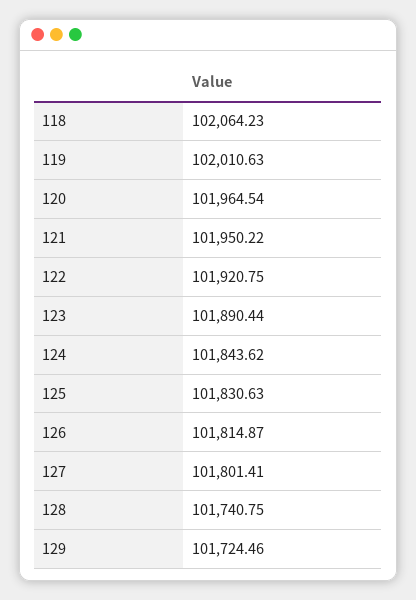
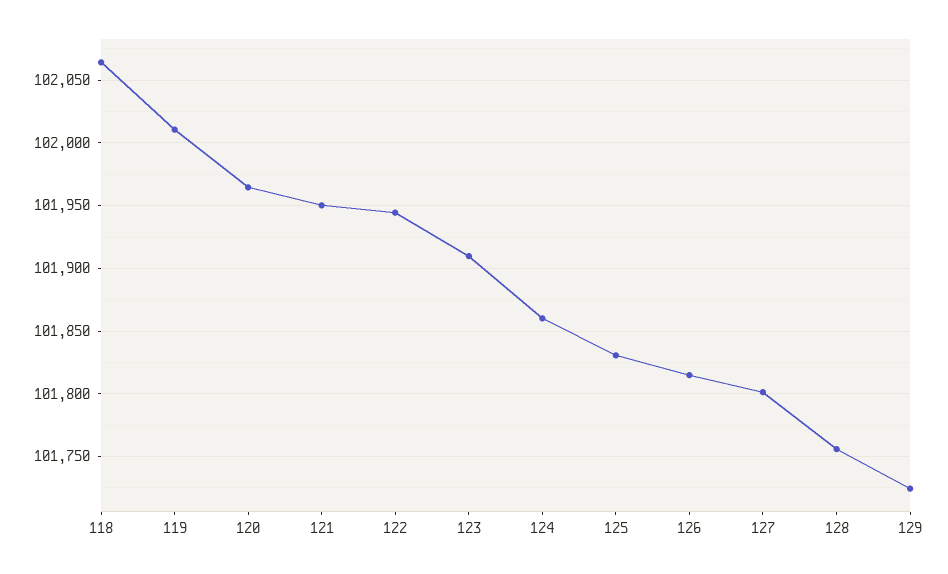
  {
    "118": 102064.23,
    "119": 102010.63,
    "120": 101964.54,
    "121": 101950.22,
-   "122": 101920.75,
+   "122": 101945,
-   "123": 101890.44,
+   "123": 101910,
-   "124": 101843.62,
+   "124": 101860,
    "125": 101830.63,
    "126": 101814.87,
    "127": 101801.41,
-   "128": 101740.75,
+   "128": 101755,
    "129": 101724.46
  }

